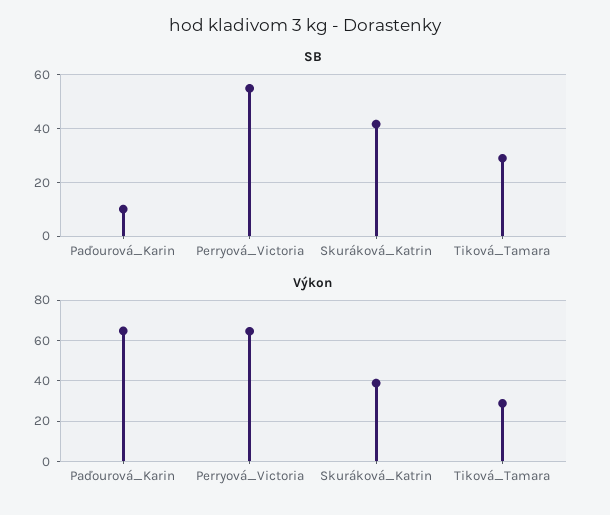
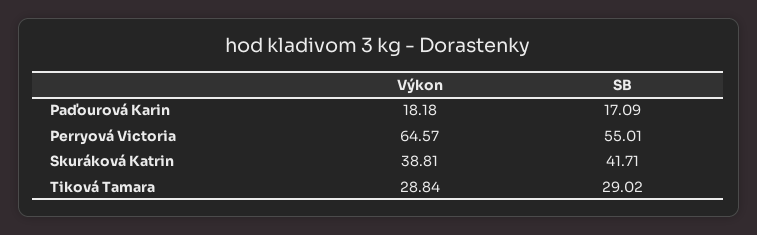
  {
    "SB": {
-     "Paďourová_Karin": 10,
+     "Paďourová_Karin": 17.09,
      "Perryová_Victoria": 55.01,
      "Skuráková_Katrin": 41.71,
      "Tiková_Tamara": 29.02
    },
    "Výkon": {
-     "Paďourová_Karin": 65,
+     "Paďourová_Karin": 18.18,
      "Perryová_Victoria": 64.57,
      "Skuráková_Katrin": 38.81,
      "Tiková_Tamara": 28.84
    }
  }

